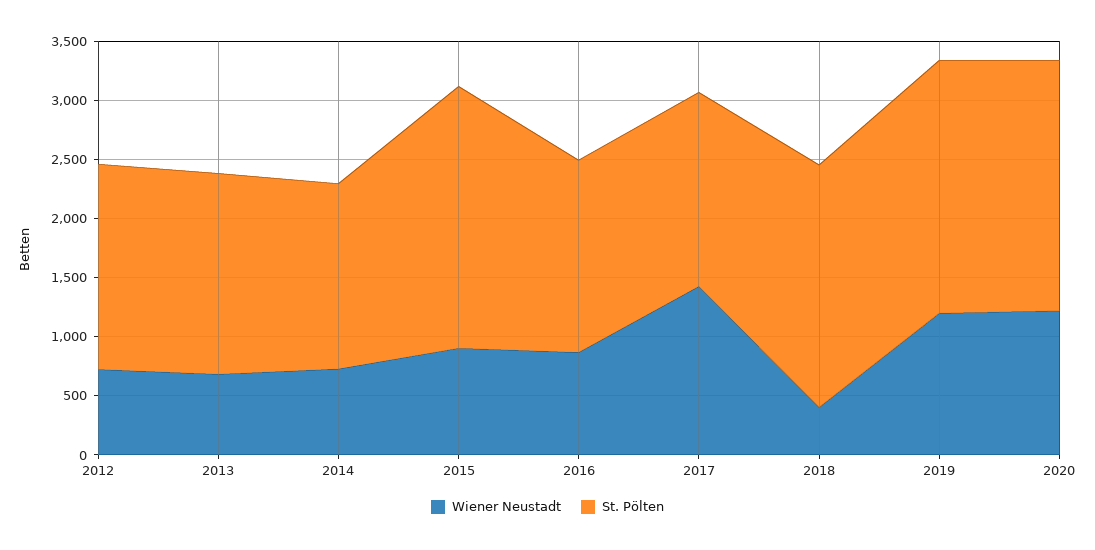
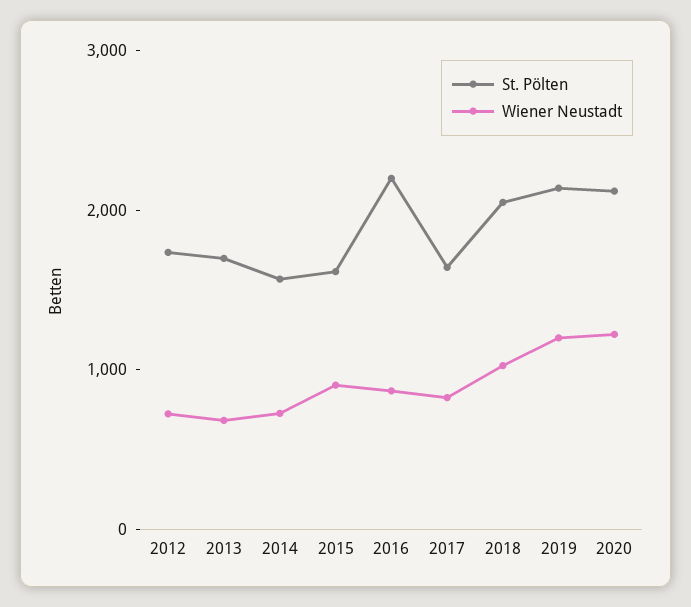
  {
    "Wiener Neustadt": {
      "2012": 700,
      "2013": 700,
      "2014": 700,
      "2015": 900,
      "2016": 900,
-     "2017": 1400,
+     "2017": 800,
-     "2018": 400,
+     "2018": 1000,
      "2019": 1200,
      "2020": 1200
    },
    "St. Pölten": {
      "2012": 1700,
      "2013": 1700,
      "2014": 1600,
-     "2015": 2200,
+     "2015": 1600,
-     "2016": 1600,
+     "2016": 2200,
      "2017": 1600,
      "2018": 2100,
      "2019": 2100,
      "2020": 2100
    }
  }

